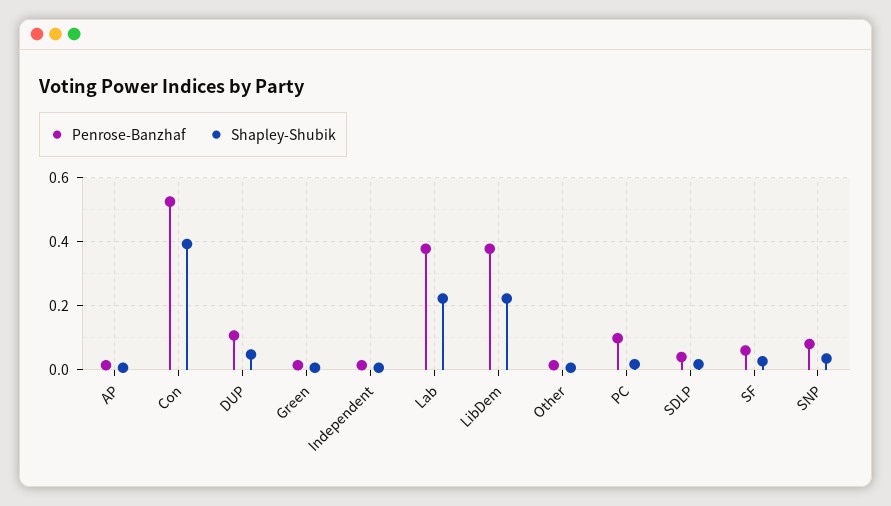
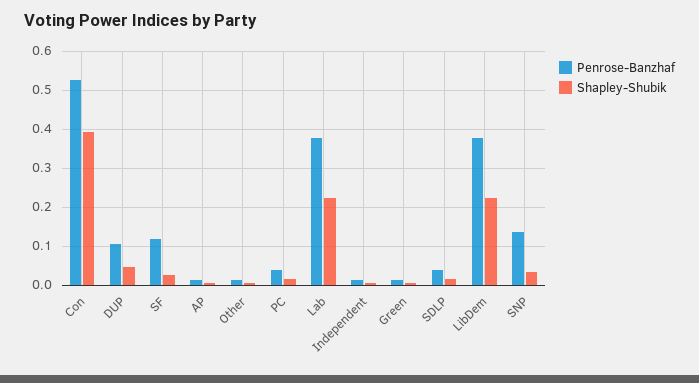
  {
    "Penrose-Banzhaf": {
      "AP": 0.02,
      "Con": 0.52,
      "DUP": 0.1,
      "Green": 0.02,
      "Independent": 0.02,
      "Lab": 0.38,
      "LibDem": 0.38,
      "Other": 0.02,
-     "PC": 0.1,
+     "PC": 0.04,
      "SDLP": 0.04,
-     "SF": 0.06,
+     "SF": 0.12,
-     "SNP": 0.08
+     "SNP": 0.14
    },
    "Shapley-Shubik": {
      "AP": 0,
      "Con": 0.4,
      "DUP": 0.04,
      "Green": 0,
      "Independent": 0,
      "Lab": 0.22,
      "LibDem": 0.22,
      "Other": 0,
      "PC": 0.02,
      "SDLP": 0.02,
      "SF": 0.02,
      "SNP": 0.04
    }
  }

